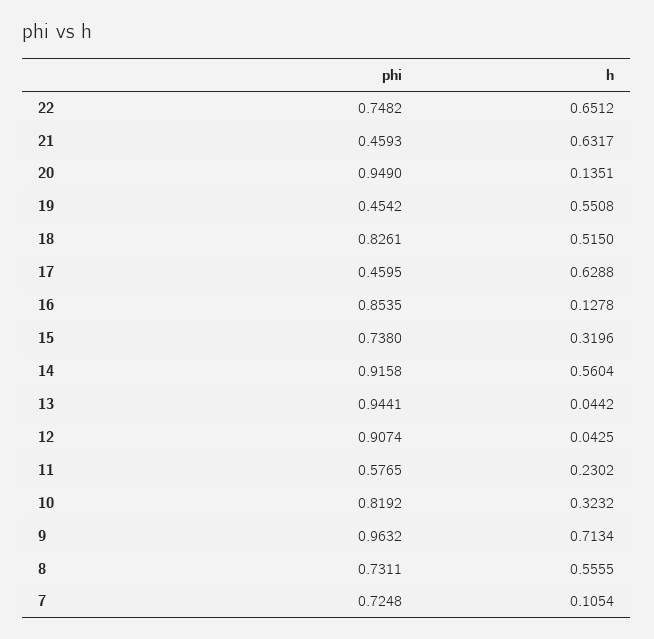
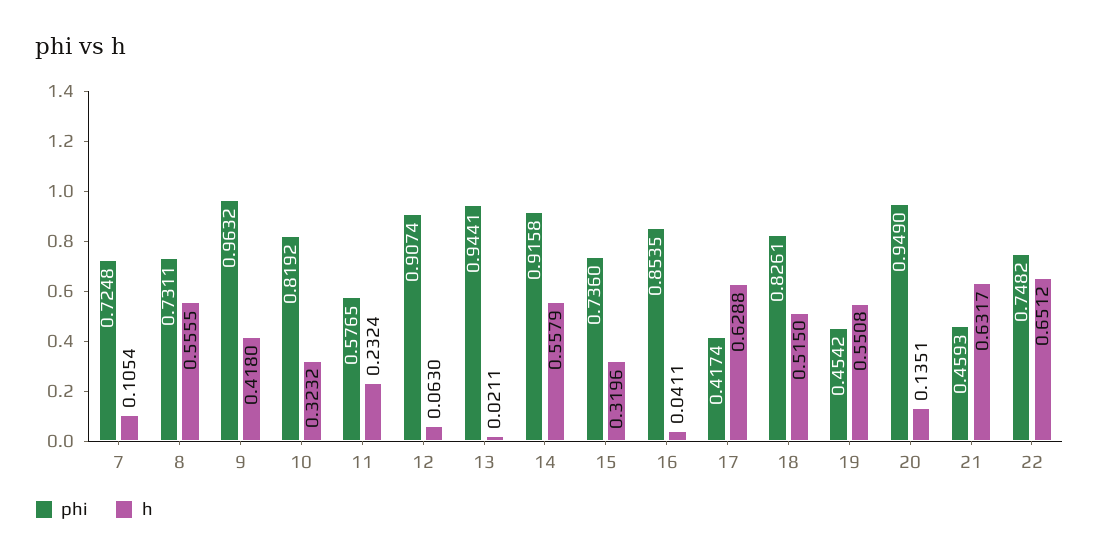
  {
    "phi": {
      "22": 0.7482,
      "21": 0.4593,
      "20": 0.949,
      "19": 0.4542,
      "18": 0.8261,
-     "17": 0.4595,
+     "17": 0.4174,
      "16": 0.8535,
-     "15": 0.738,
+     "15": 0.736,
      "14": 0.9158,
      "13": 0.9441,
      "12": 0.9074,
      "11": 0.5765,
      "10": 0.8192,
      "9": 0.9632,
      "8": 0.7311,
      "7": 0.7248
    },
    "h": {
      "22": 0.6512,
      "21": 0.6317,
      "20": 0.1351,
      "19": 0.5508,
      "18": 0.515,
      "17": 0.6288,
-     "16": 0.1278,
+     "16": 0.0411,
      "15": 0.3196,
-     "14": 0.5604,
+     "14": 0.5579,
-     "13": 0.0442,
+     "13": 0.0211,
-     "12": 0.0425,
+     "12": 0.063,
-     "11": 0.2302,
+     "11": 0.2324,
      "10": 0.3232,
-     "9": 0.7134,
+     "9": 0.418,
      "8": 0.5555,
      "7": 0.1054
    }
  }

